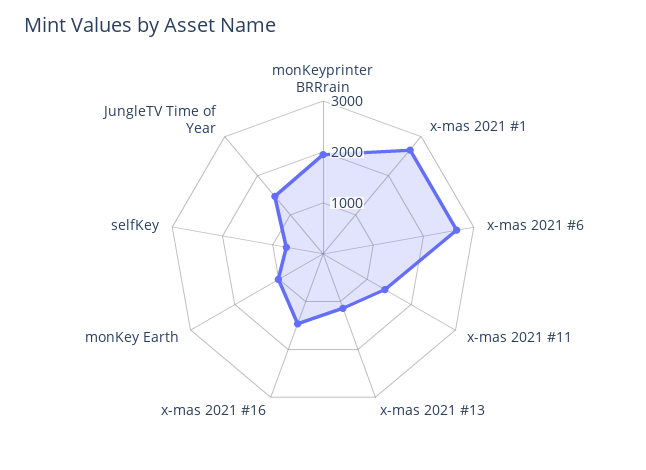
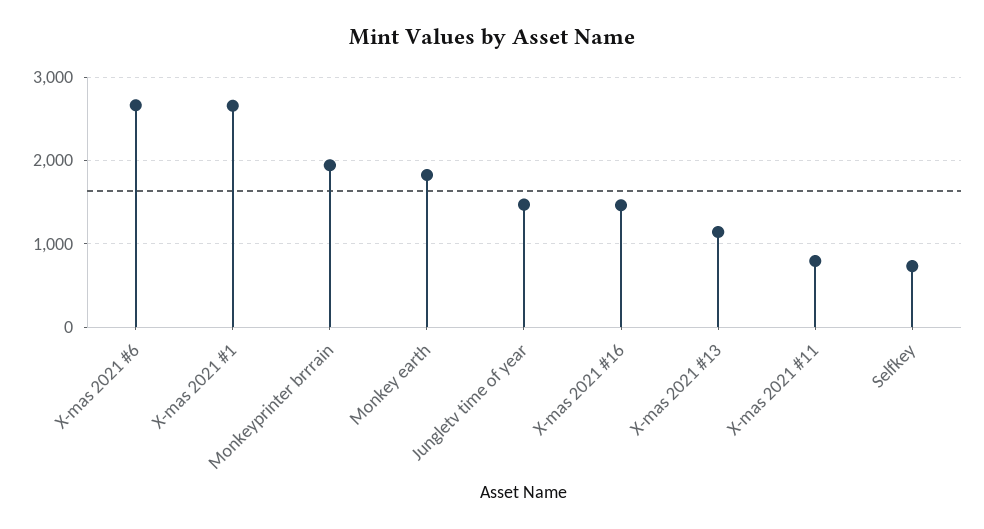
  {
    "monKeyprinter BRRrain": 1900,
    "x-mas 2021 #1": 2700,
    "x-mas 2021 #6": 2700,
-   "x-mas 2021 #11": 1400,
+   "x-mas 2021 #11": 800,
    "x-mas 2021 #13": 1100,
    "x-mas 2021 #16": 1500,
-   "monKey Earth": 1000,
+   "monKey Earth": 1800,
    "selfKey": 700,
    "JungleTV Time of Year": 1500
  }

